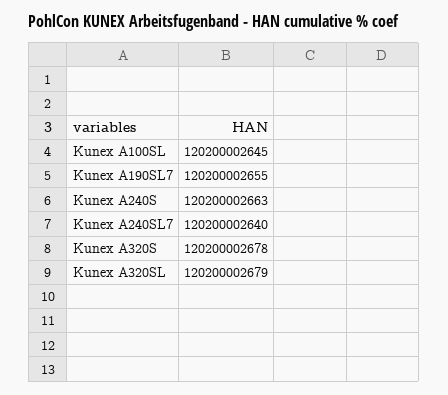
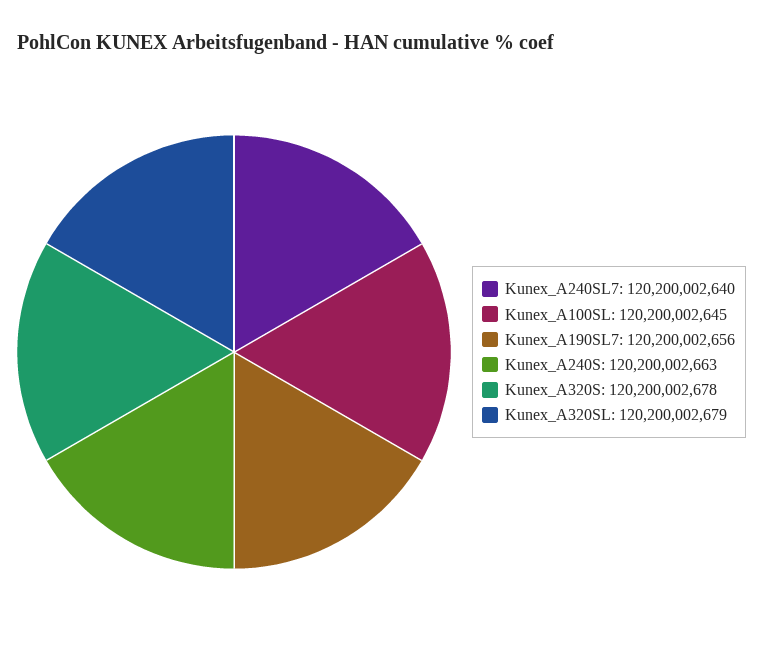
  {
    "Kunex A100SL": 120200002645,
-   "Kunex A190SL7": 120200002655,
+   "Kunex A190SL7": 120200002656,
    "Kunex A240S": 120200002663,
    "Kunex A240SL7": 120200002640,
    "Kunex A320S": 120200002678,
    "Kunex A320SL": 120200002679
  }

